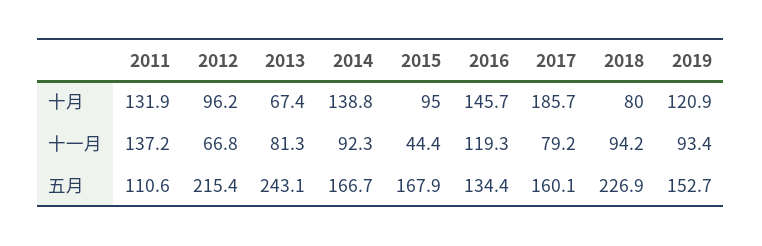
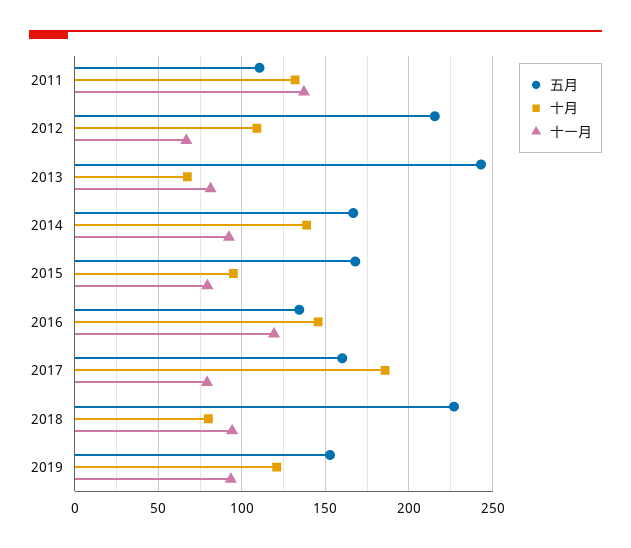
  {
    "十月": {
      "2011": 131.9,
-     "2012": 96.2,
+     "2012": 110,
      "2013": 67.4,
      "2014": 138.8,
      "2015": 95,
      "2016": 145.7,
      "2017": 185.7,
      "2018": 80,
      "2019": 120.9
    },
    "十一月": {
      "2011": 137.2,
      "2012": 66.8,
      "2013": 81.3,
      "2014": 92.3,
-     "2015": 44.4,
+     "2015": 80,
      "2016": 119.3,
      "2017": 79.2,
      "2018": 94.2,
      "2019": 93.4
    },
    "五月": {
      "2011": 110.6,
      "2012": 215.4,
      "2013": 243.1,
      "2014": 166.7,
      "2015": 167.9,
      "2016": 134.4,
      "2017": 160.1,
      "2018": 226.9,
      "2019": 152.7
    }
  }

